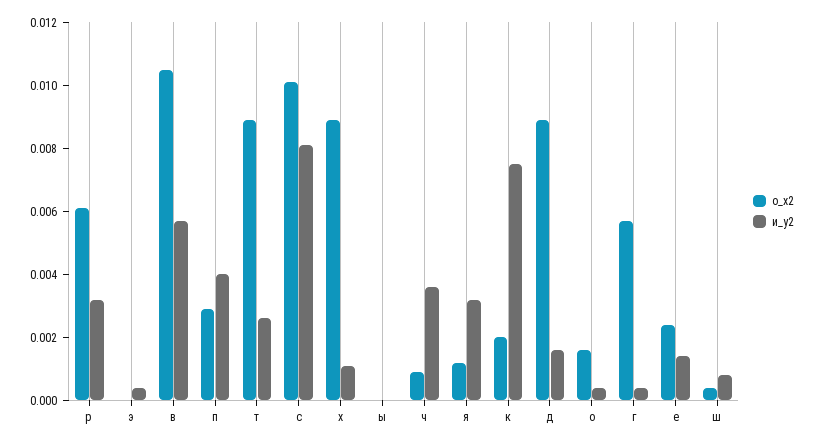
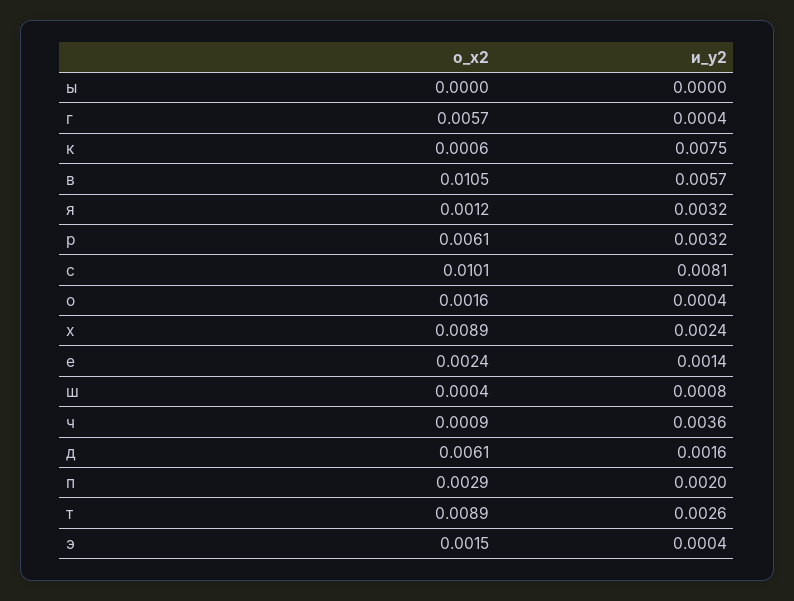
  {
    "о_x2": {
      "р": 0.0061,
-     "э": 0,
+     "э": 0.0015,
      "в": 0.0105,
      "п": 0.0029,
      "т": 0.0089,
      "с": 0.0101,
      "х": 0.0089,
      "ы": 0,
      "ч": 0.0009,
      "я": 0.0012,
-     "к": 0.002,
+     "к": 0.0006,
-     "д": 0.009,
+     "д": 0.0061,
      "о": 0.0016,
      "г": 0.0057,
      "е": 0.0024,
      "ш": 0.0004
    },
    "и_y2": {
      "р": 0.0032,
      "э": 0.0004,
      "в": 0.0057,
-     "п": 0.004,
+     "п": 0.002,
      "т": 0.0026,
      "с": 0.0081,
-     "х": 0.001,
+     "х": 0.0024,
      "ы": 0,
      "ч": 0.0036,
      "я": 0.0032,
      "к": 0.0075,
      "д": 0.0016,
      "о": 0.0004,
      "г": 0.0004,
      "е": 0.0014,
      "ш": 0.0008
    }
  }

